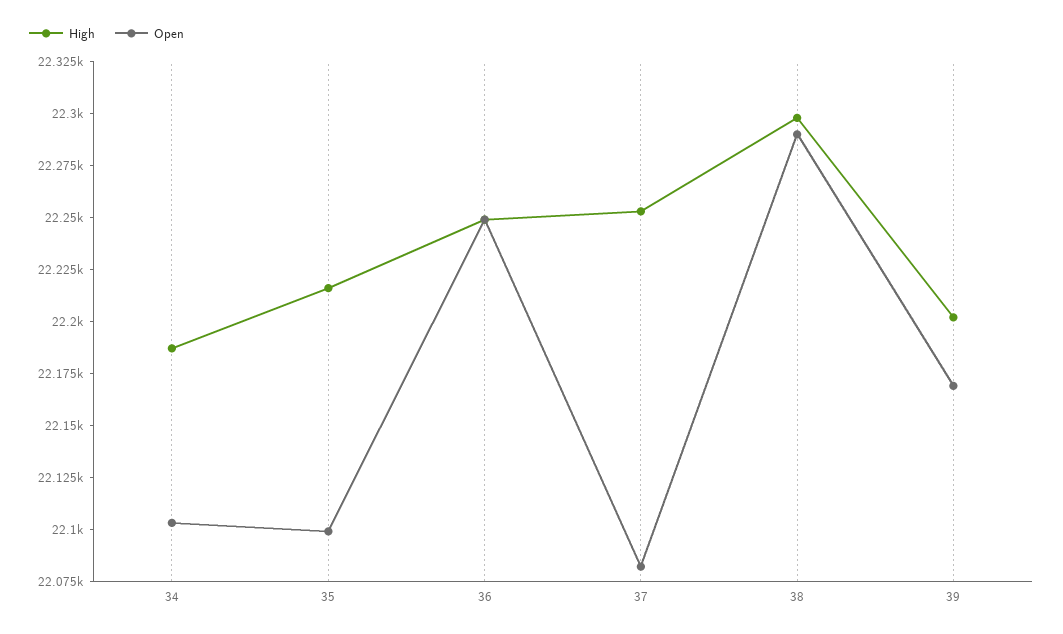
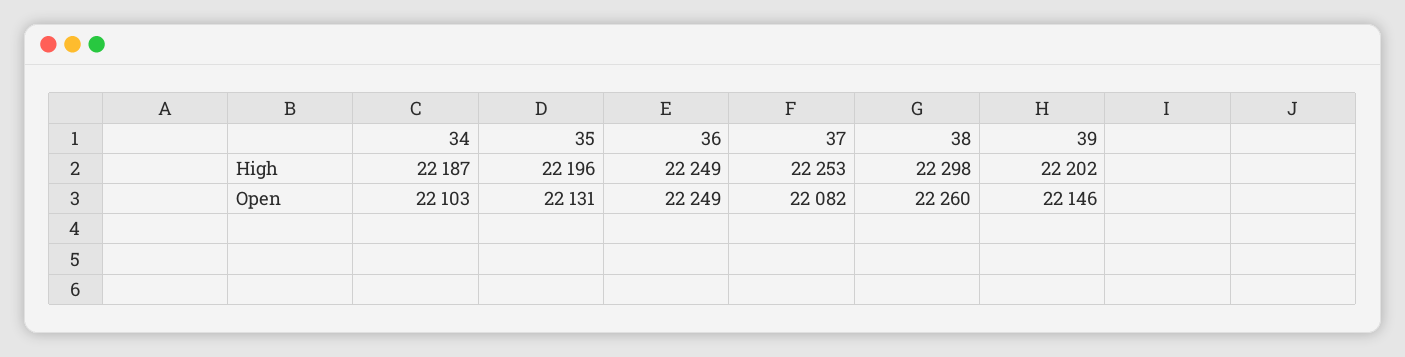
  {
    "High": {
      "34": 22187,
-     "35": 22215,
+     "35": 22196,
      "36": 22249,
      "37": 22253,
      "38": 22298,
      "39": 22202
    },
    "Open": {
      "34": 22103,
-     "35": 22100,
+     "35": 22131,
      "36": 22249,
      "37": 22082,
-     "38": 22290,
+     "38": 22260,
-     "39": 22170
+     "39": 22146
    }
  }

